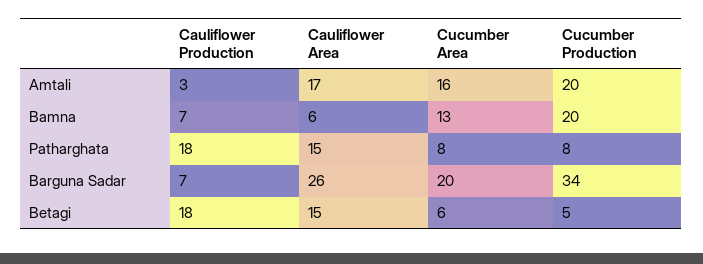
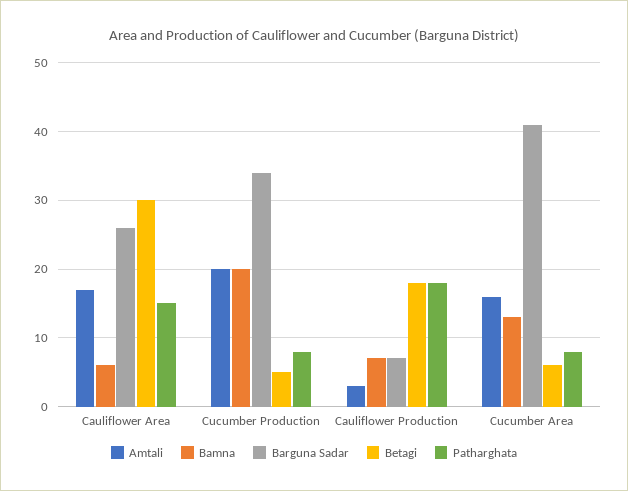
  {
    "Amtali": {
      "Cauliflower Production": 3,
      "Cauliflower Area": 17,
      "Cucumber Area": 16,
      "Cucumber Production": 20
    },
    "Bamna": {
      "Cauliflower Production": 7,
      "Cauliflower Area": 6,
      "Cucumber Area": 13,
      "Cucumber Production": 20
    },
    "Patharghata": {
      "Cauliflower Production": 18,
      "Cauliflower Area": 15,
      "Cucumber Area": 8,
      "Cucumber Production": 8
    },
    "Barguna Sadar": {
      "Cauliflower Production": 7,
      "Cauliflower Area": 26,
-     "Cucumber Area": 20,
+     "Cucumber Area": 41,
      "Cucumber Production": 34
    },
    "Betagi": {
      "Cauliflower Production": 18,
-     "Cauliflower Area": 15,
+     "Cauliflower Area": 30,
      "Cucumber Area": 6,
      "Cucumber Production": 5
    }
  }

